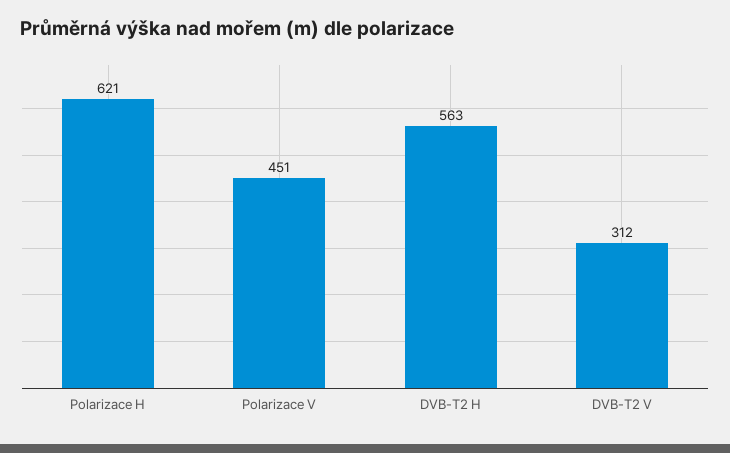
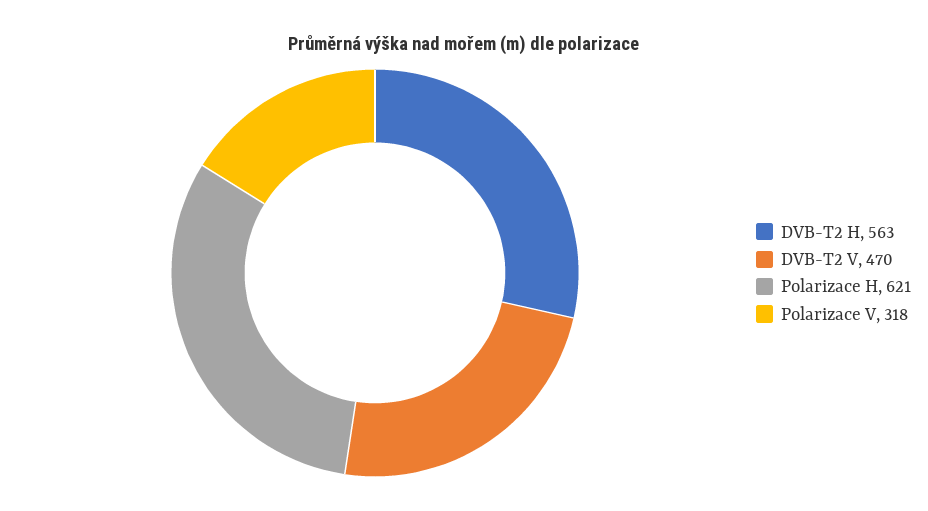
  {
    "Polarizace H": 621,
-   "Polarizace V": 451,
+   "Polarizace V": 318,
    "DVB-T2 H": 563,
-   "DVB-T2 V": 312
+   "DVB-T2 V": 470
  }

